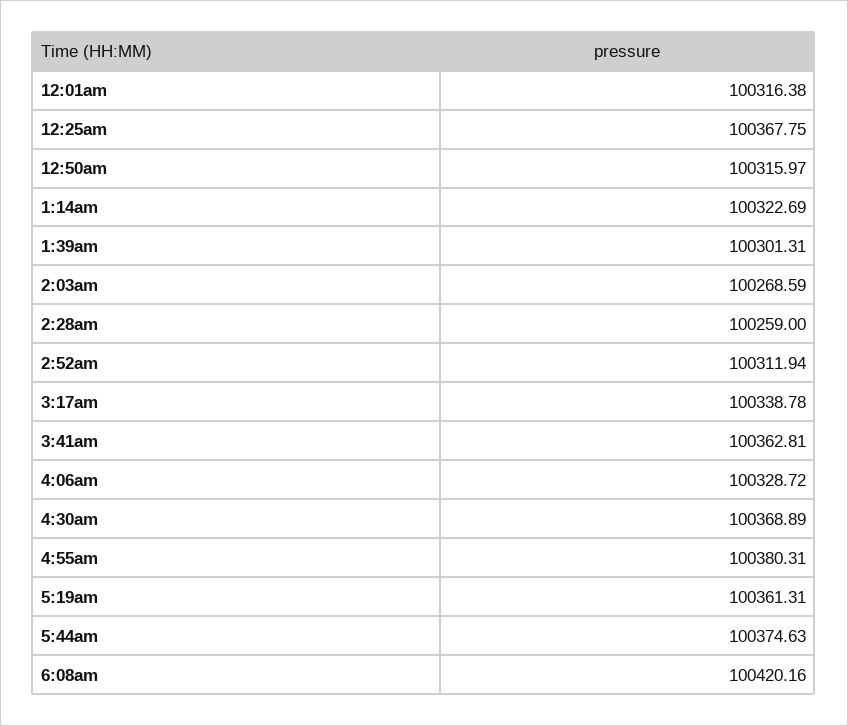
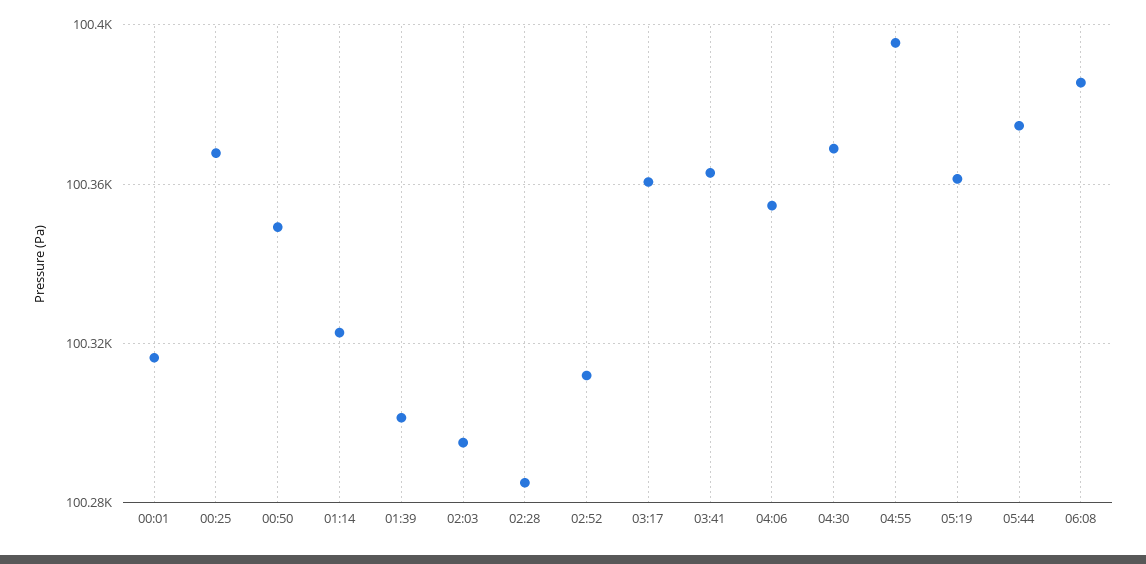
  {
    "12:01am": 100316.38,
    "12:25am": 100367.75,
-   "12:50am": 100315.97,
+   "12:50am": 100350,
    "1:14am": 100322.69,
    "1:39am": 100301.31,
-   "2:03am": 100268.59,
+   "2:03am": 100295,
-   "2:28am": 100259,
+   "2:28am": 100285,
    "2:52am": 100311.94,
-   "3:17am": 100338.78,
+   "3:17am": 100360,
    "3:41am": 100362.81,
-   "4:06am": 100328.72,
+   "4:06am": 100355,
    "4:30am": 100368.89,
-   "4:55am": 100380.31,
+   "4:55am": 100395,
    "5:19am": 100361.31,
    "5:44am": 100374.63,
-   "6:08am": 100420.16
+   "6:08am": 100385
  }

